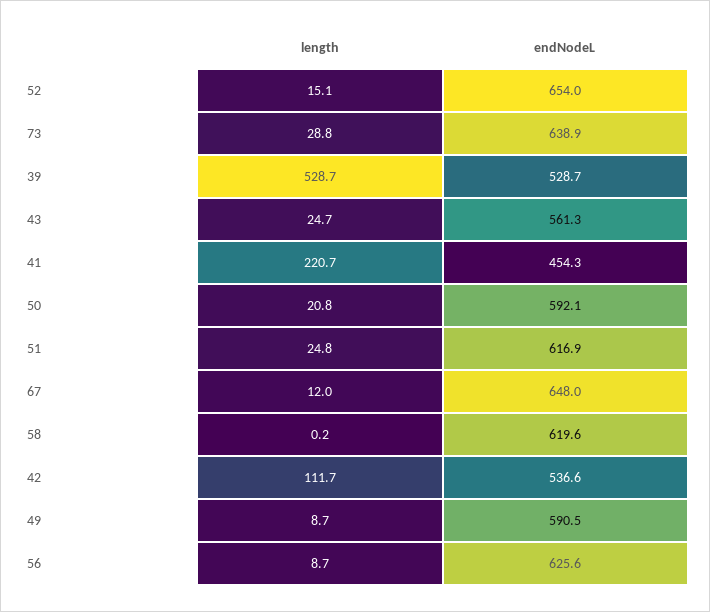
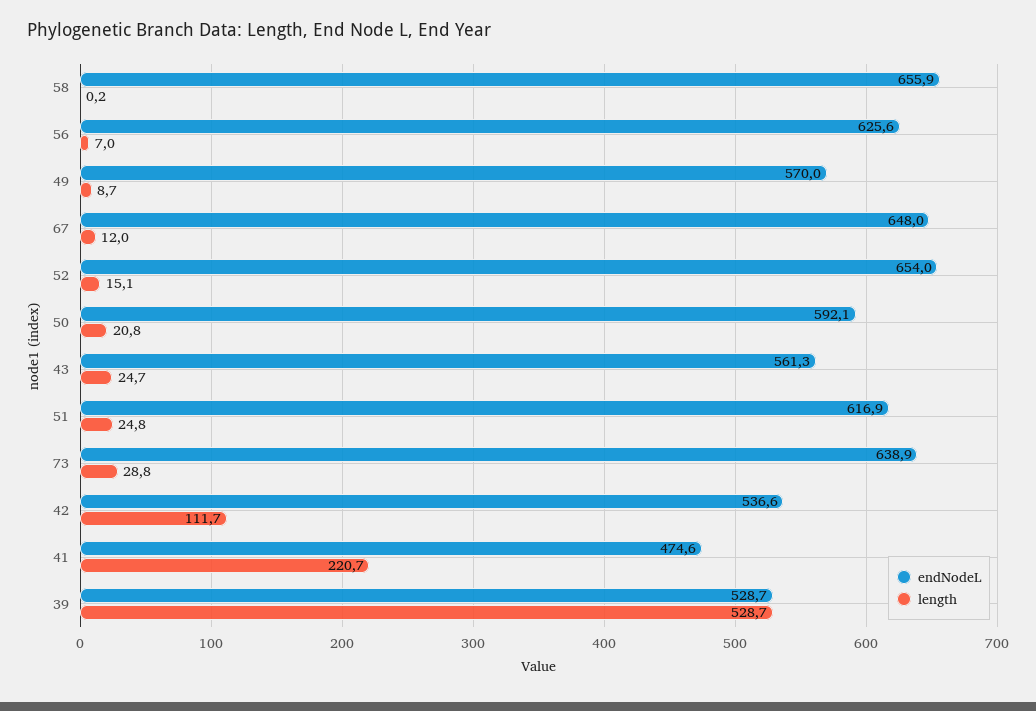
  {
    "length": {
      "52": 15.1,
      "73": 28.8,
      "39": 528.7,
      "43": 24.7,
      "41": 220.7,
      "50": 20.8,
      "51": 24.8,
      "67": 12,
      "58": 0.2,
      "42": 111.7,
      "49": 8.7,
-     "56": 8.7
+     "56": 7
    },
    "endNodeL": {
      "52": 654,
      "73": 638.9,
      "39": 528.7,
      "43": 561.3,
-     "41": 454.3,
+     "41": 474.6,
      "50": 592.1,
      "51": 616.9,
      "67": 648,
-     "58": 619.6,
+     "58": 655.9,
      "42": 536.6,
-     "49": 590.5,
+     "49": 570,
      "56": 625.6
    }
  }

